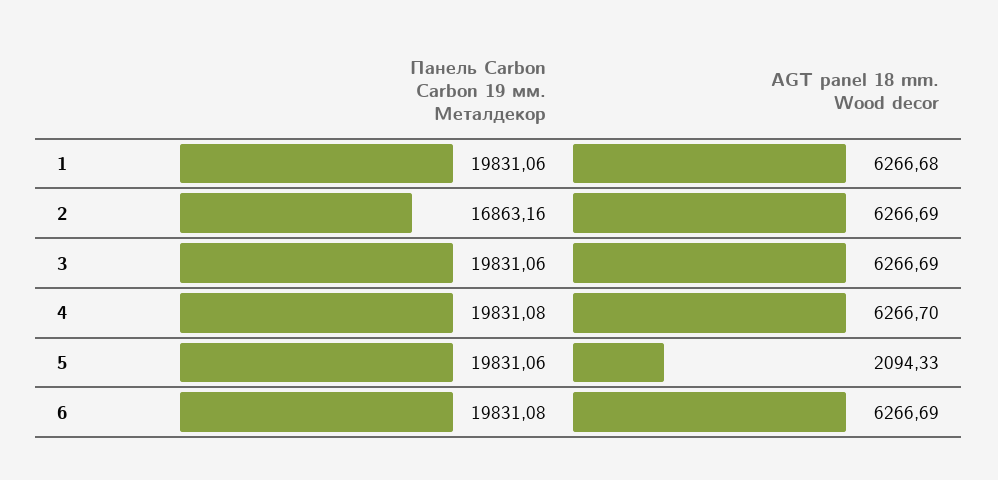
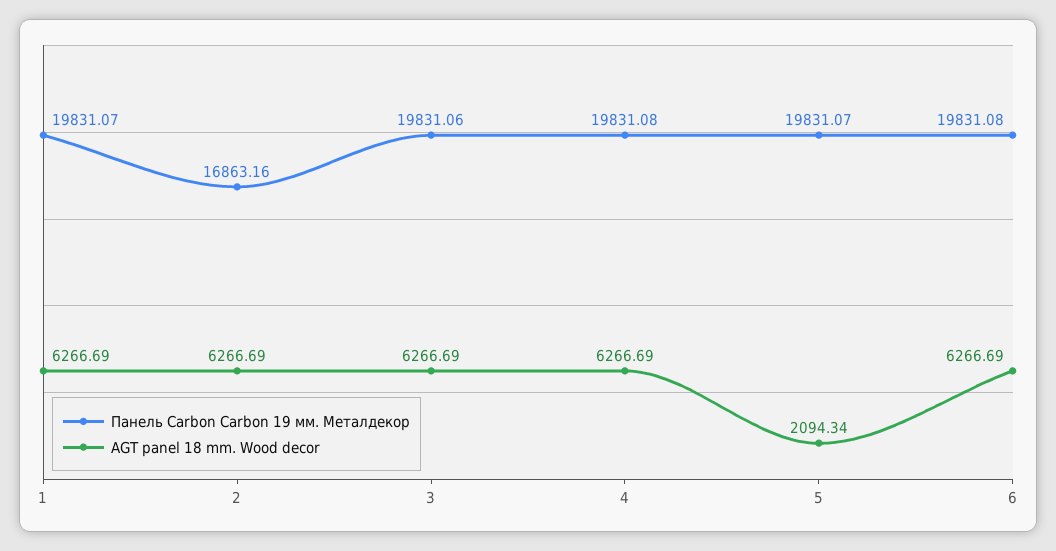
  {
    "Панель Carbon Carbon 19 мм. Металдекор": {
-     "1": 19831.06,
+     "1": 19831.07,
      "2": 16863.16,
      "3": 19831.06,
      "4": 19831.08,
-     "5": 19831.06,
+     "5": 19831.07,
      "6": 19831.08
    },
    "AGT panel 18 mm. Wood decor": {
-     "1": 6266.68,
+     "1": 6266.69,
      "2": 6266.69,
      "3": 6266.69,
-     "4": 6266.7,
+     "4": 6266.69,
-     "5": 2094.33,
+     "5": 2094.34,
      "6": 6266.69
    }
  }

